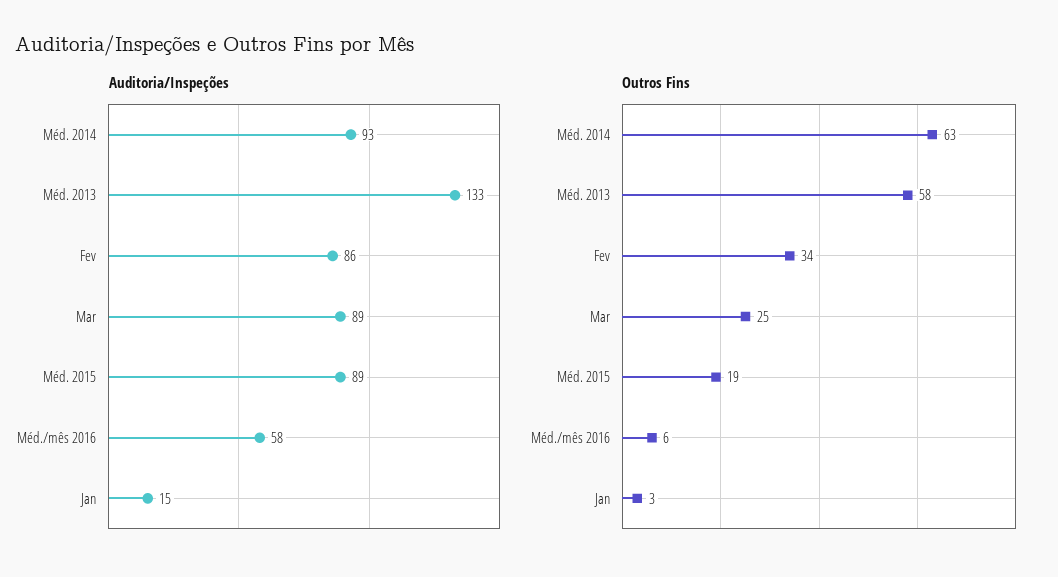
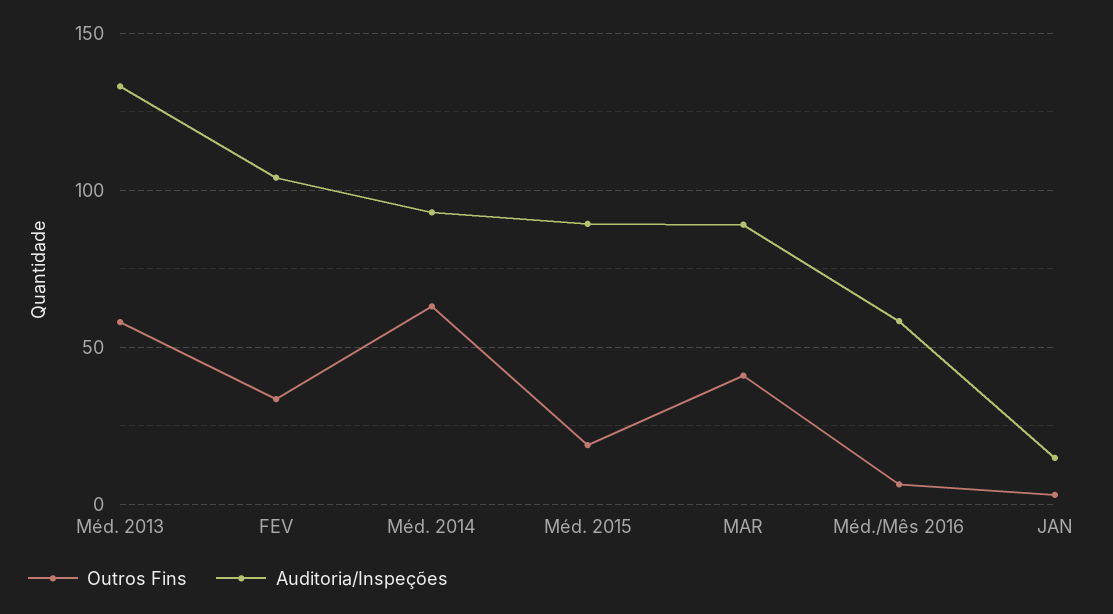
  {
    "Auditoria/Inspeções": {
      "Méd. 2014": 93,
      "Méd. 2013": 133,
-     "Fev": 86,
+     "Fev": 105,
      "Mar": 89,
      "Méd. 2015": 89,
      "Méd./mês 2016": 58,
      "Jan": 15
    },
    "Outros Fins": {
      "Méd. 2014": 63,
      "Méd. 2013": 58,
      "Fev": 34,
-     "Mar": 25,
+     "Mar": 40,
      "Méd. 2015": 19,
      "Méd./mês 2016": 6,
      "Jan": 3
    }
  }

